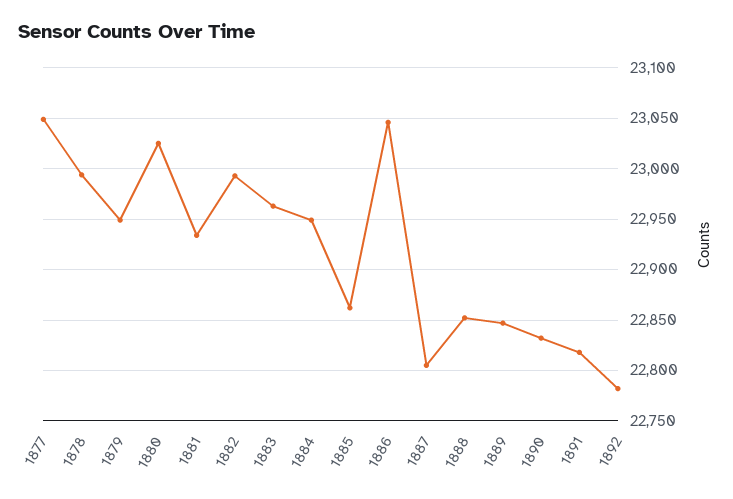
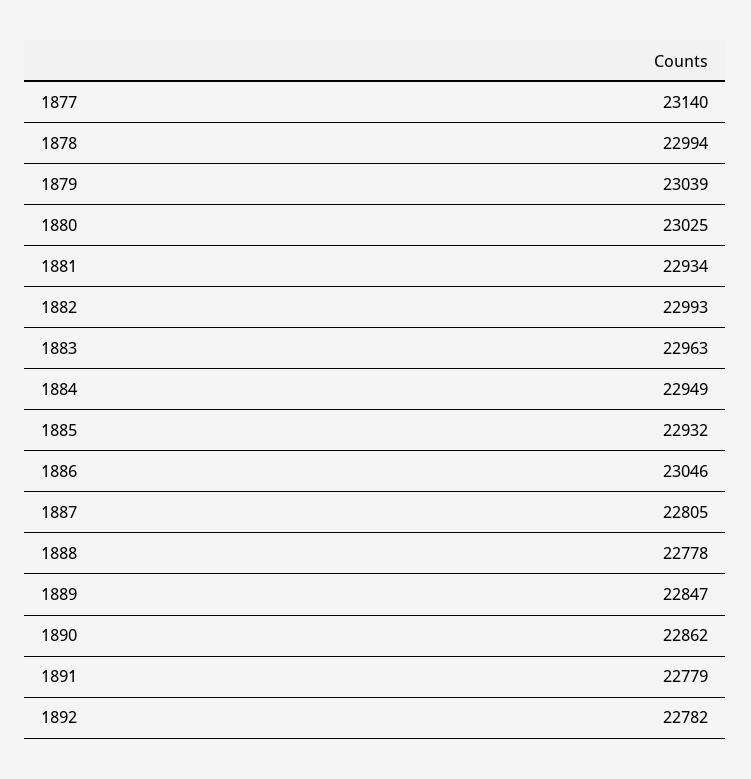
  {
-   "1877": 23050,
+   "1877": 23140,
    "1878": 22994,
-   "1879": 22950,
+   "1879": 23039,
    "1880": 23025,
    "1881": 22934,
    "1882": 22993,
    "1883": 22963,
    "1884": 22949,
-   "1885": 22860,
+   "1885": 22932,
    "1886": 23046,
    "1887": 22805,
-   "1888": 22850,
+   "1888": 22778,
    "1889": 22847,
-   "1890": 22830,
+   "1890": 22862,
-   "1891": 22820,
+   "1891": 22779,
    "1892": 22782
  }

